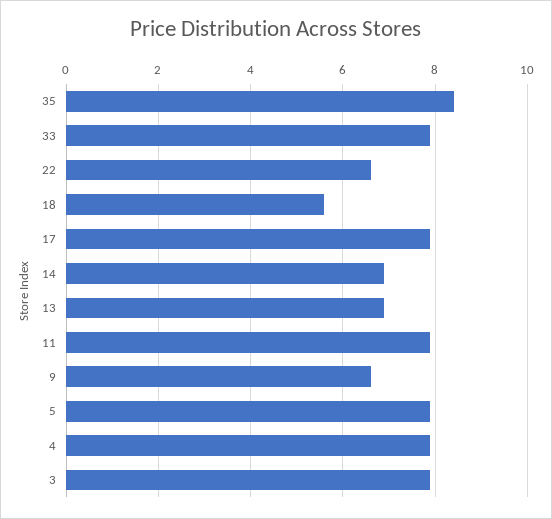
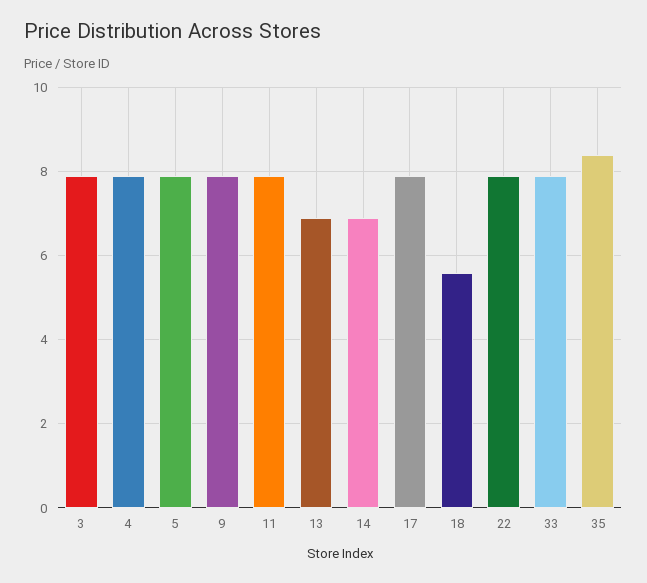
  {
    "35": 8.5,
    "33": 8,
-   "22": 6.5,
+   "22": 8,
    "18": 5.5,
    "17": 8,
    "14": 7,
    "13": 7,
    "11": 8,
-   "9": 6.5,
+   "9": 8,
    "5": 8,
    "4": 8,
    "3": 8
  }

